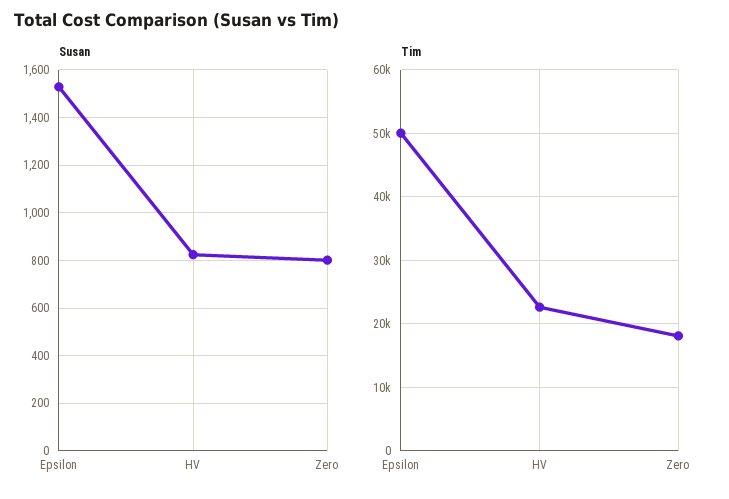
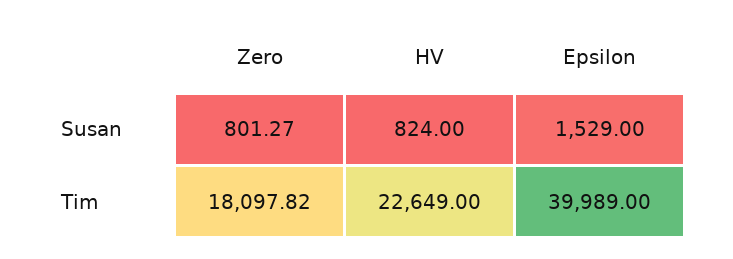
  {
    "Susan": {
      "Epsilon": 1529,
      "HV": 824,
      "Zero": 801.27
    },
    "Tim": {
-     "Epsilon": 50000,
+     "Epsilon": 39989,
      "HV": 22649,
      "Zero": 18097.82
    }
  }

